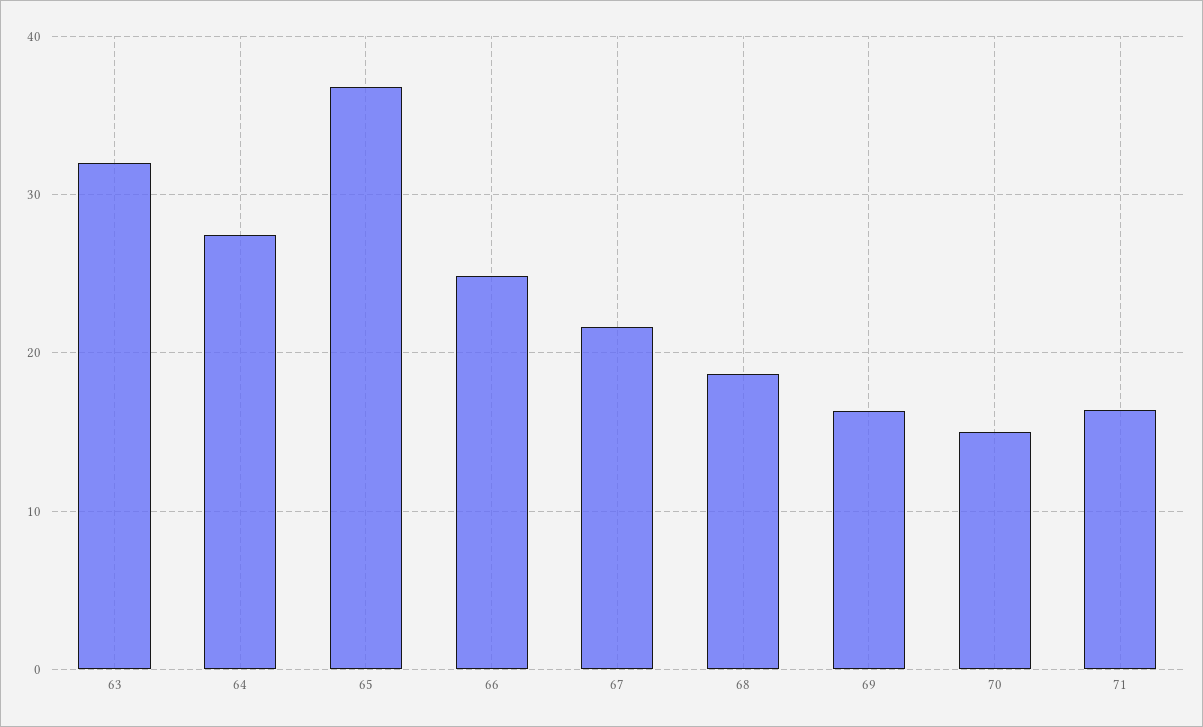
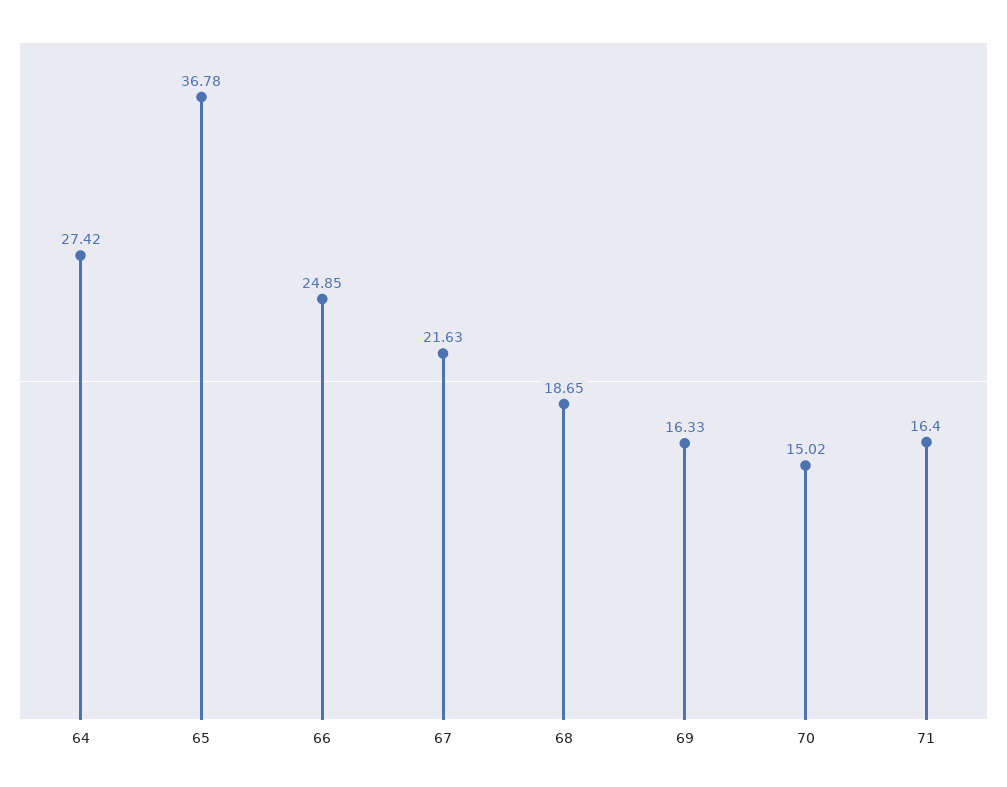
  {
-   "63": 32,
    "64": 27.42,
    "65": 36.78,
    "66": 24.85,
    "67": 21.63,
    "68": 18.65,
    "69": 16.33,
    "70": 15.02,
    "71": 16.4
  }

